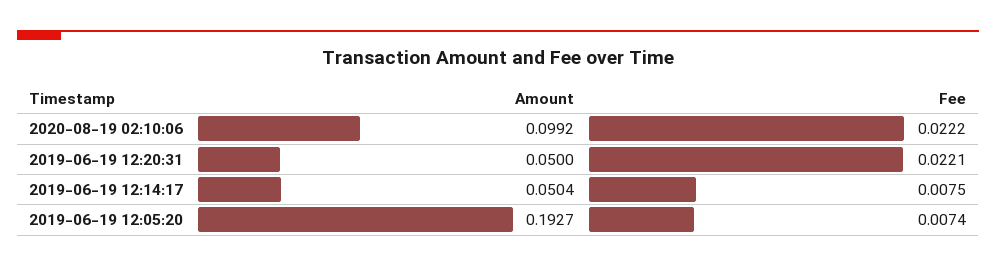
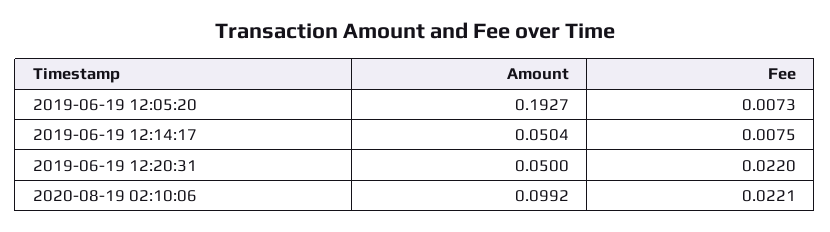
  {
    "Amount": {
      "2020-08-19 02:10:06": 0.0992,
      "2019-06-19 12:20:31": 0.05,
      "2019-06-19 12:14:17": 0.0504,
      "2019-06-19 12:05:20": 0.1927
    },
    "Fee": {
-     "2020-08-19 02:10:06": 0.0222,
+     "2020-08-19 02:10:06": 0.0221,
-     "2019-06-19 12:20:31": 0.0221,
+     "2019-06-19 12:20:31": 0.022,
      "2019-06-19 12:14:17": 0.0075,
-     "2019-06-19 12:05:20": 0.0074
+     "2019-06-19 12:05:20": 0.0073
    }
  }

